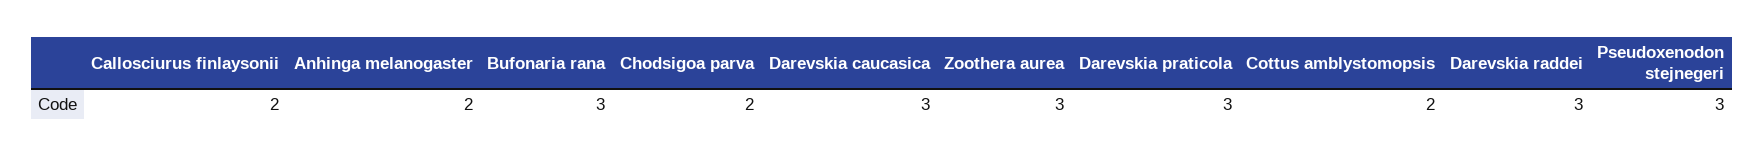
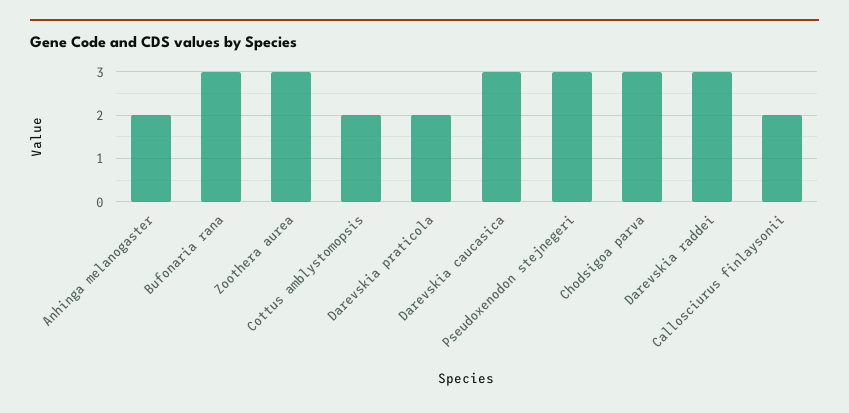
  {
    "Callosciurus finlaysonii": 2,
    "Anhinga melanogaster": 2,
    "Bufonaria rana": 3,
-   "Chodsigoa parva": 2,
+   "Chodsigoa parva": 3,
    "Darevskia caucasica": 3,
    "Zoothera aurea": 3,
-   "Darevskia praticola": 3,
+   "Darevskia praticola": 2,
    "Cottus amblystomopsis": 2,
    "Darevskia raddei": 3,
    "Pseudoxenodon stejnegeri": 3
  }

